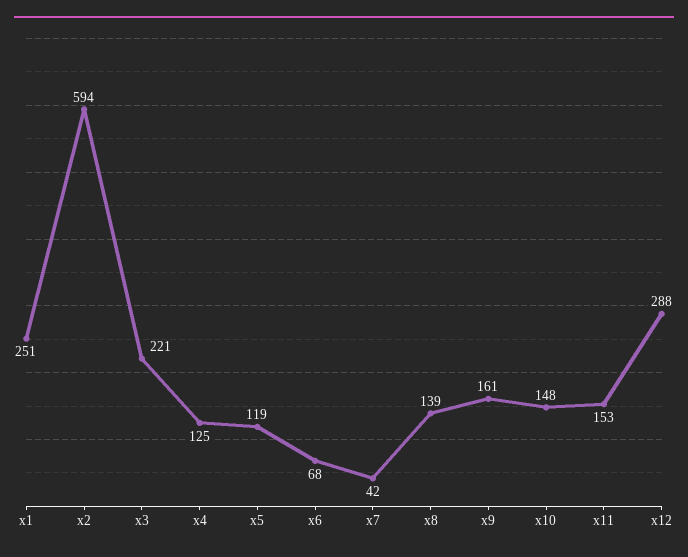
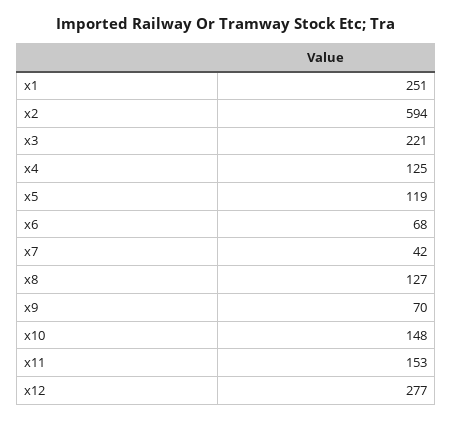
  {
    "x1": 251,
    "x2": 594,
    "x3": 221,
    "x4": 125,
    "x5": 119,
    "x6": 68,
    "x7": 42,
-   "x8": 139,
+   "x8": 127,
-   "x9": 161,
+   "x9": 70,
    "x10": 148,
    "x11": 153,
-   "x12": 288
+   "x12": 277
  }

